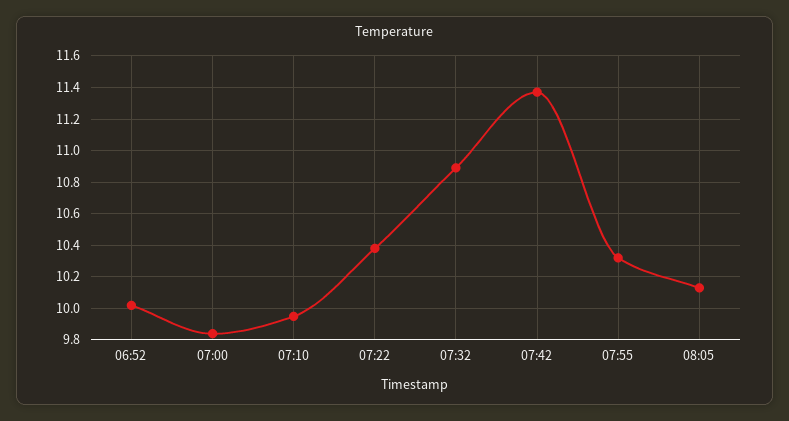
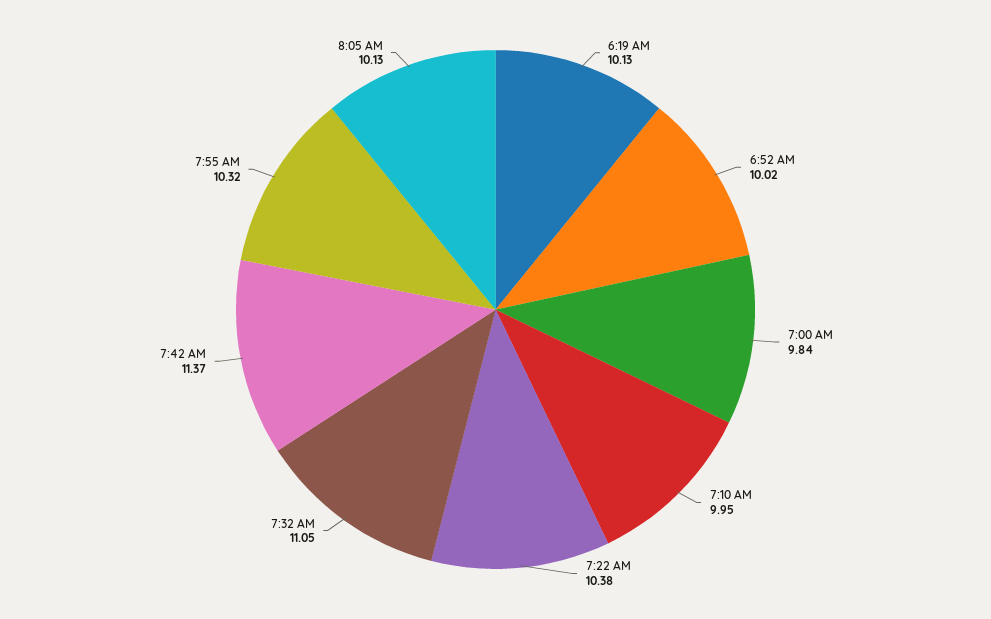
  {
    "06:52": 10.02,
    "07:00": 9.84,
    "07:10": 9.95,
    "07:22": 10.38,
-   "07:32": 10.9,
+   "07:32": 11.05,
    "07:42": 11.37,
    "07:55": 10.32,
-   "08:05": 10.13
+   "08:05": 10.13,
+   "6:19 AM": 10.13
  }

